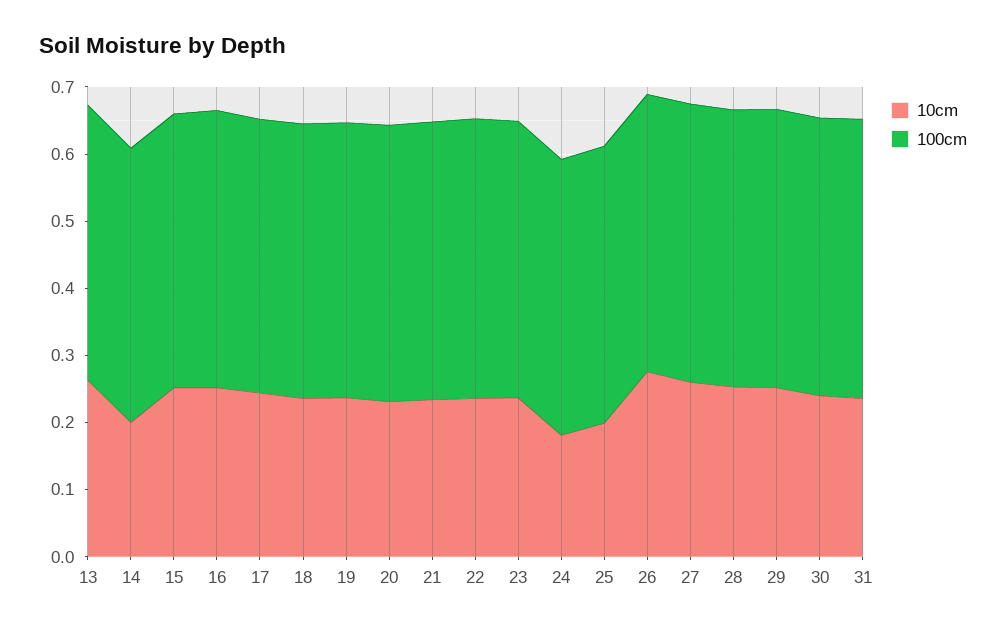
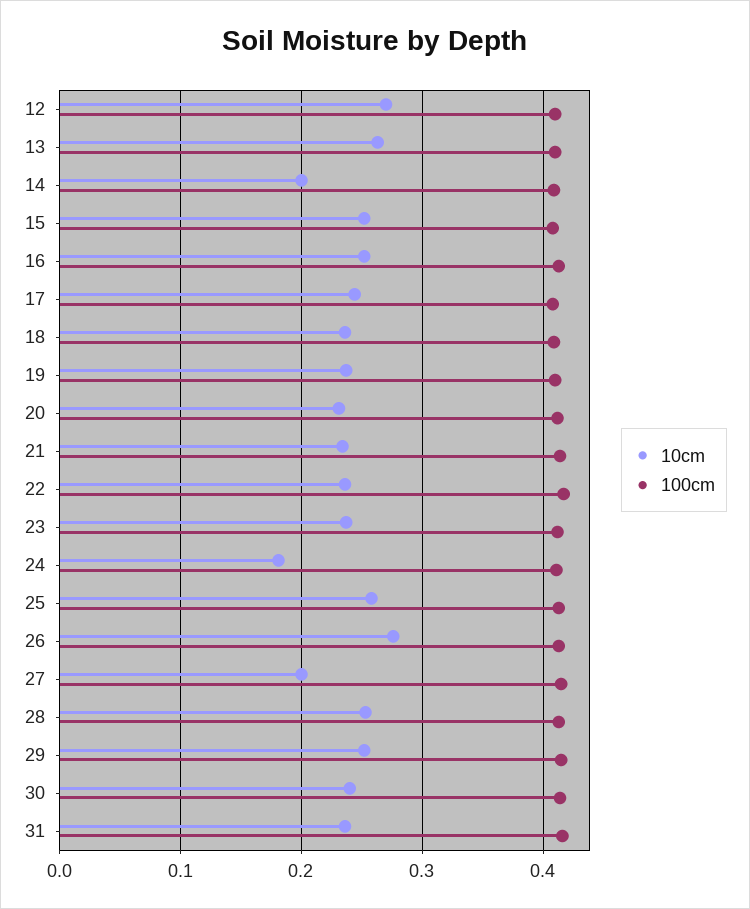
  {
    "10cm": {
      "13": 0.26,
      "14": 0.2,
      "15": 0.25,
      "16": 0.25,
      "17": 0.24,
      "18": 0.24,
      "19": 0.24,
      "20": 0.23,
      "21": 0.23,
      "22": 0.24,
      "23": 0.24,
      "24": 0.18,
-     "25": 0.2,
+     "25": 0.26,
      "26": 0.28,
-     "27": 0.26,
+     "27": 0.2,
      "28": 0.25,
      "29": 0.25,
      "30": 0.24,
-     "31": 0.24
+     "31": 0.24,
+     "12": 0.27
    },
    "100cm": {
      "13": 0.41,
      "14": 0.41,
      "15": 0.41,
      "16": 0.41,
      "17": 0.41,
      "18": 0.41,
      "19": 0.41,
      "20": 0.41,
      "21": 0.41,
      "22": 0.42,
      "23": 0.41,
      "24": 0.41,
      "25": 0.41,
      "26": 0.41,
      "27": 0.42,
      "28": 0.41,
      "29": 0.42,
      "30": 0.41,
-     "31": 0.42
+     "31": 0.42,
+     "12": 0.41
    }
  }

